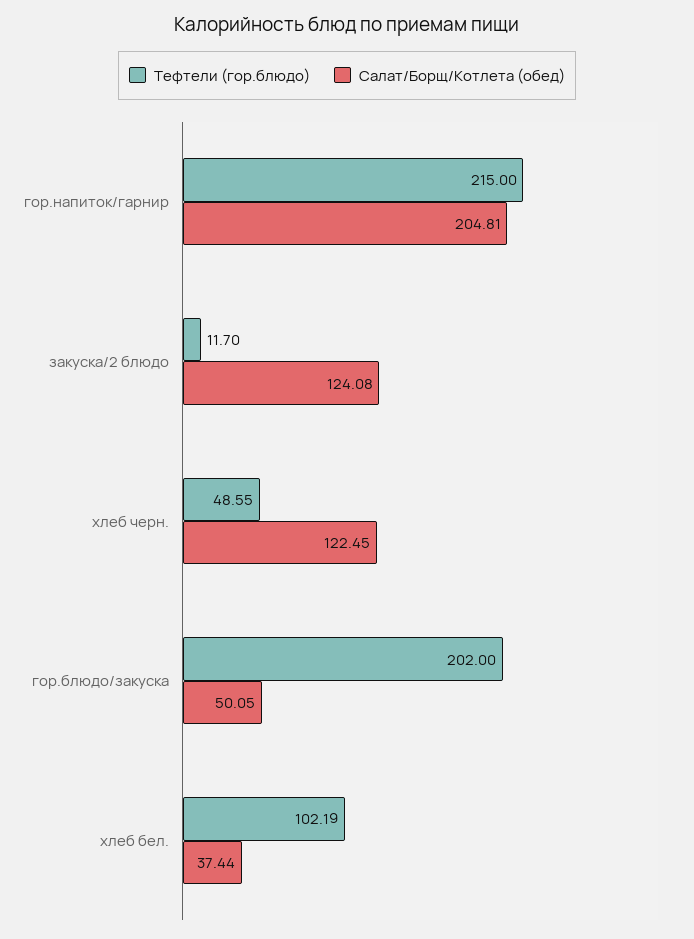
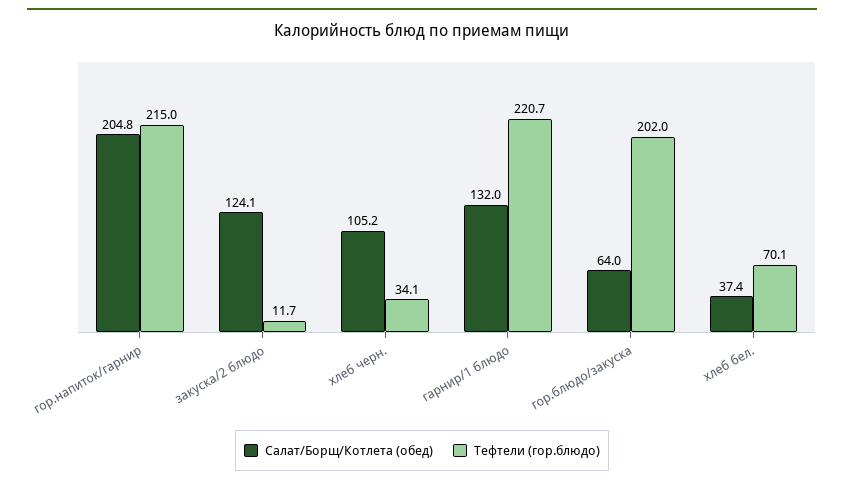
  {
    "Тефтели (гор.блюдо)": {
      "гор.напиток/гарнир": 215,
      "закуска/2 блюдо": 11.7,
-     "хлеб черн.": 48.55,
+     "хлеб черн.": 34.1,
      "гор.блюдо/закуска": 202,
-     "хлеб бел.": 102.19
+     "хлеб бел.": 70.1,
+     "гарнир/1 блюдо": 220.7
    },
    "Салат/Борщ/Котлета (обед)": {
      "гор.напиток/гарнир": 204.81,
      "закуска/2 блюдо": 124.08,
-     "хлеб черн.": 122.45,
+     "хлеб черн.": 105.2,
-     "гор.блюдо/закуска": 50.05,
+     "гор.блюдо/закуска": 64,
-     "хлеб бел.": 37.44
+     "хлеб бел.": 37.44,
+     "гарнир/1 блюдо": 132
    }
  }

